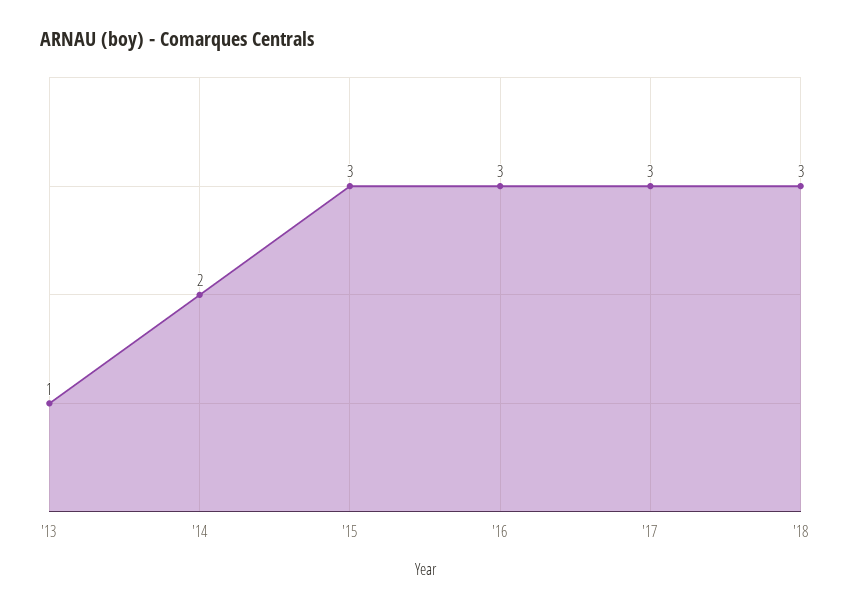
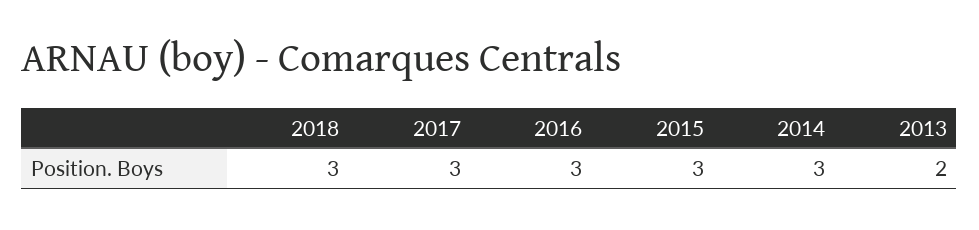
  {
-   "'13": 1,
+   "'13": 2,
-   "'14": 2,
+   "'14": 3,
    "'15": 3,
    "'16": 3,
    "'17": 3,
    "'18": 3
  }

